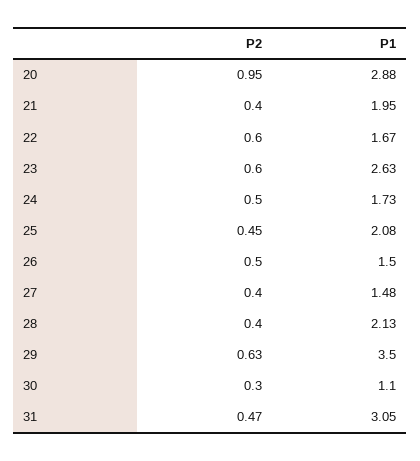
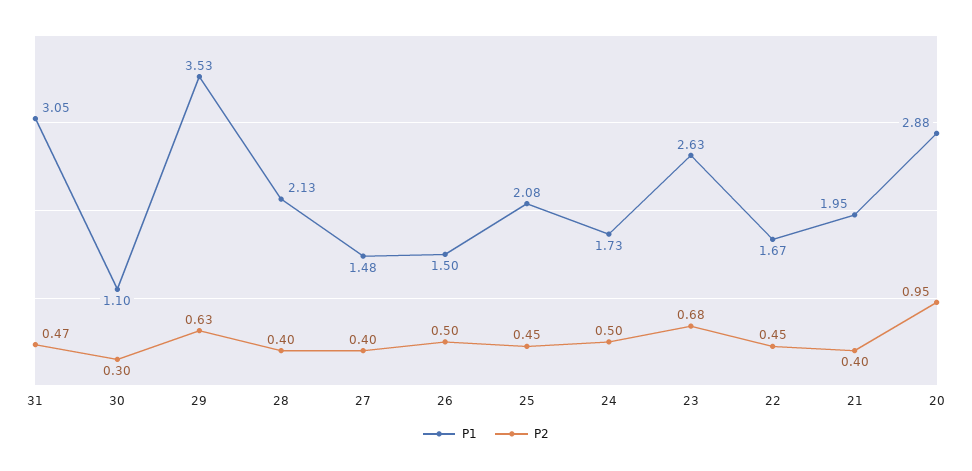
  {
    "P2": {
      "20": 0.95,
      "21": 0.4,
-     "22": 0.6,
+     "22": 0.45,
-     "23": 0.6,
+     "23": 0.68,
      "24": 0.5,
      "25": 0.45,
      "26": 0.5,
      "27": 0.4,
      "28": 0.4,
      "29": 0.63,
      "30": 0.3,
      "31": 0.47
    },
    "P1": {
      "20": 2.88,
      "21": 1.95,
      "22": 1.67,
      "23": 2.63,
      "24": 1.73,
      "25": 2.08,
      "26": 1.5,
      "27": 1.48,
      "28": 2.13,
-     "29": 3.5,
+     "29": 3.53,
      "30": 1.1,
      "31": 3.05
    }
  }

